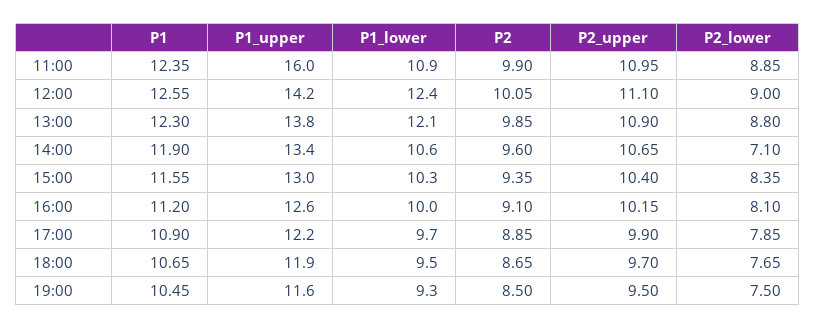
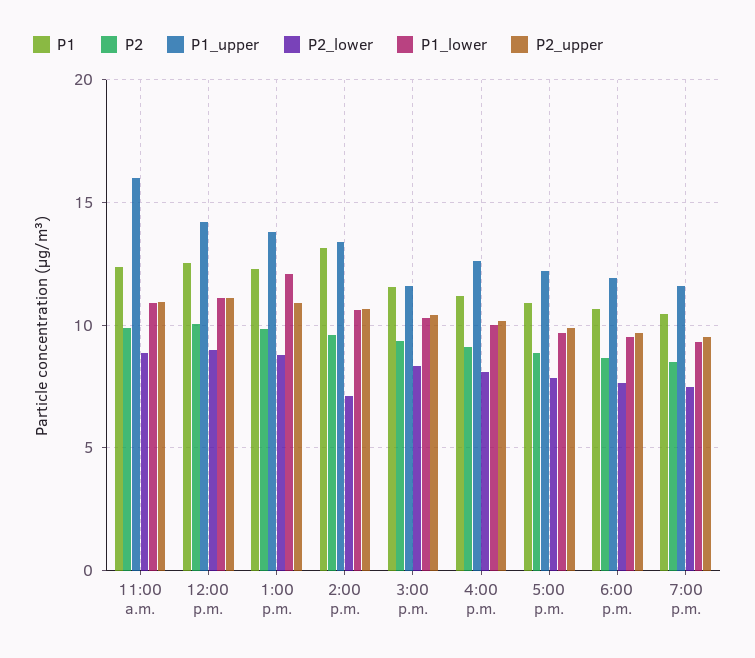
  {
    "P1": {
      "11:00": 12.35,
      "12:00": 12.55,
      "13:00": 12.3,
-     "14:00": 11.9,
+     "14:00": 13,
      "15:00": 11.55,
      "16:00": 11.2,
      "17:00": 10.9,
      "18:00": 10.65,
      "19:00": 10.45
    },
    "P1_upper": {
      "11:00": 16,
      "12:00": 14.2,
      "13:00": 13.8,
      "14:00": 13.4,
-     "15:00": 13,
+     "15:00": 11.5,
      "16:00": 12.6,
      "17:00": 12.2,
      "18:00": 11.9,
      "19:00": 11.6
    },
    "P1_lower": {
      "11:00": 10.9,
-     "12:00": 12.4,
+     "12:00": 11,
      "13:00": 12.1,
      "14:00": 10.6,
      "15:00": 10.3,
      "16:00": 10,
      "17:00": 9.7,
      "18:00": 9.5,
      "19:00": 9.3
    },
    "P2": {
      "11:00": 9.9,
      "12:00": 10.05,
      "13:00": 9.85,
      "14:00": 9.6,
      "15:00": 9.35,
      "16:00": 9.1,
      "17:00": 8.85,
      "18:00": 8.65,
      "19:00": 8.5
    },
    "P2_upper": {
      "11:00": 10.95,
      "12:00": 11.1,
      "13:00": 10.9,
      "14:00": 10.65,
      "15:00": 10.4,
      "16:00": 10.15,
      "17:00": 9.9,
      "18:00": 9.7,
      "19:00": 9.5
    },
    "P2_lower": {
      "11:00": 8.85,
      "12:00": 9,
      "13:00": 8.8,
      "14:00": 7.1,
      "15:00": 8.35,
      "16:00": 8.1,
      "17:00": 7.85,
      "18:00": 7.65,
      "19:00": 7.5
    }
  }

